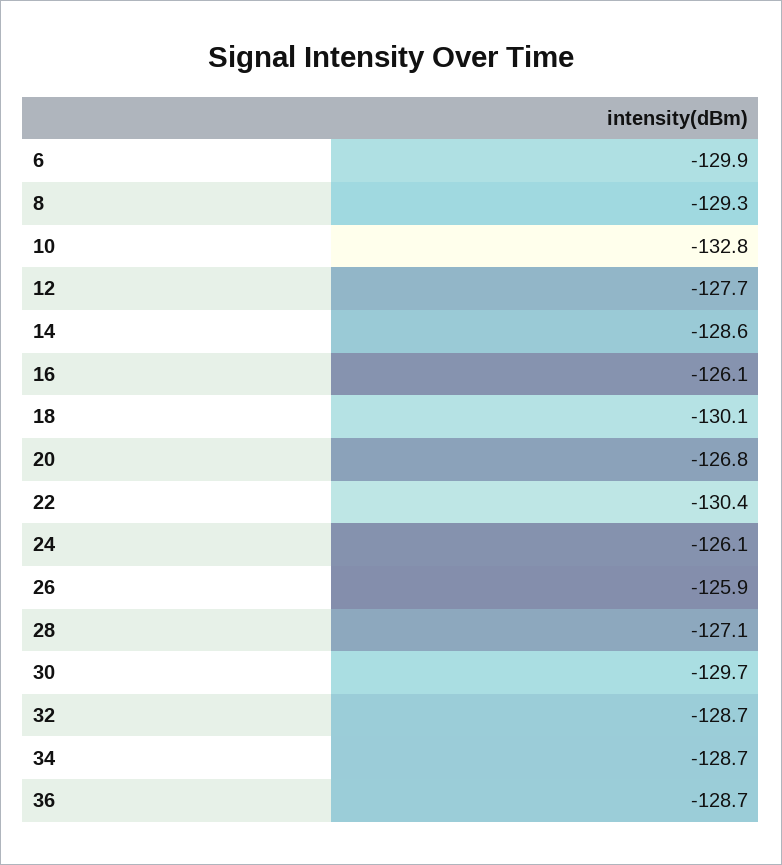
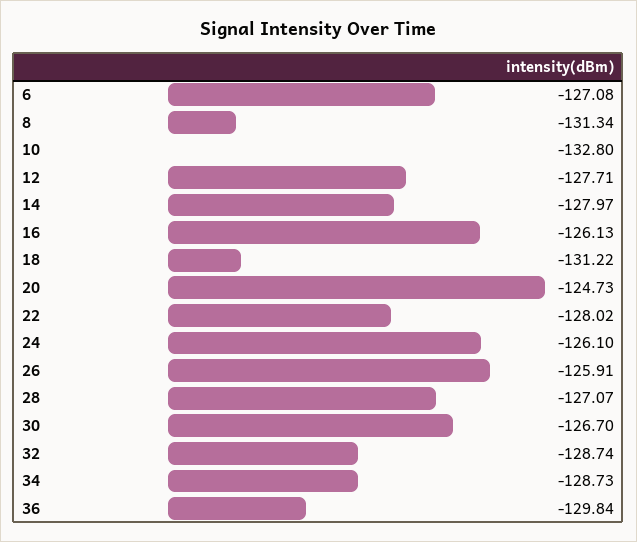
  {
-   "6": -129.9,
+   "6": -127.08,
-   "8": -129.3,
+   "8": -131.34,
    "10": -132.8,
    "12": -127.71,
-   "14": -128.6,
+   "14": -127.97,
    "16": -126.13,
-   "18": -130.1,
+   "18": -131.22,
-   "20": -126.8,
+   "20": -124.73,
-   "22": -130.4,
+   "22": -128.02,
    "24": -126.1,
    "26": -125.91,
    "28": -127.07,
-   "30": -129.7,
+   "30": -126.7,
    "32": -128.74,
    "34": -128.73,
-   "36": -128.7
+   "36": -129.84
  }

